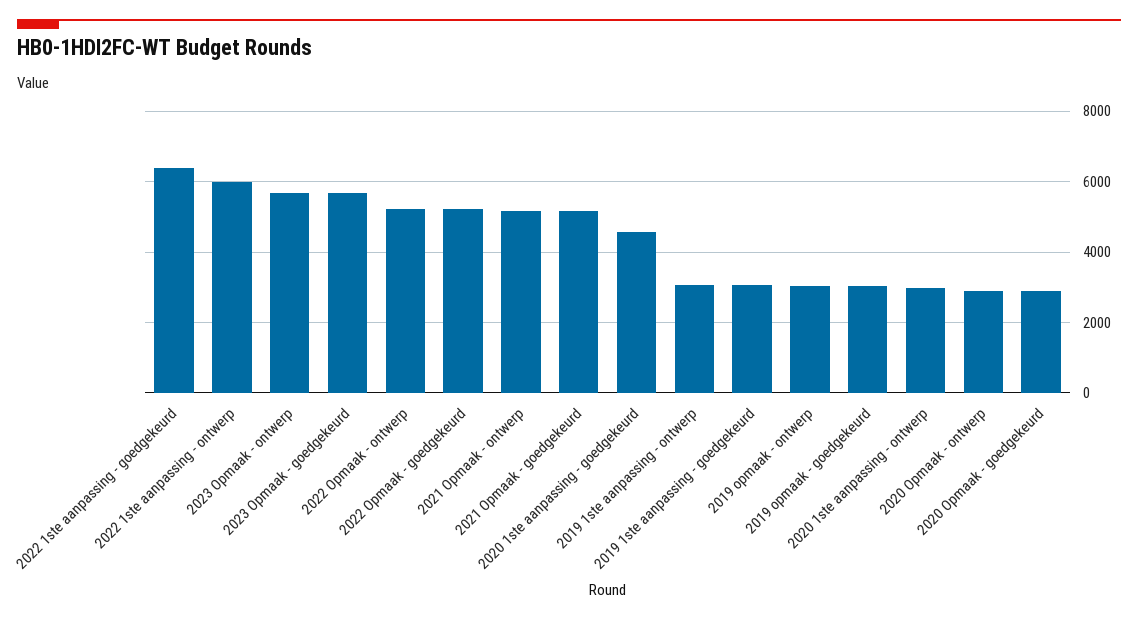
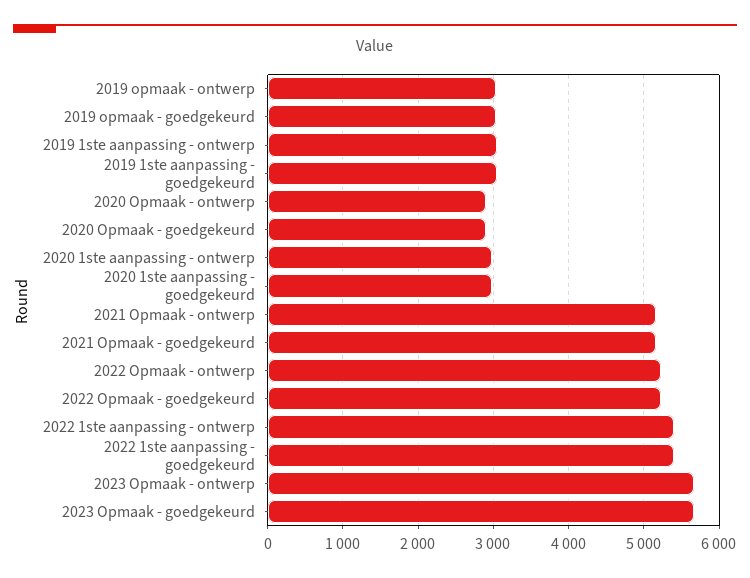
  {
-   "2022 1ste aanpassing - goedgekeurd": 6400,
+   "2022 1ste aanpassing - goedgekeurd": 5400,
-   "2022 1ste aanpassing - ontwerp": 6000,
+   "2022 1ste aanpassing - ontwerp": 5400,
    "2023 Opmaak - ontwerp": 5700,
    "2023 Opmaak - goedgekeurd": 5700,
    "2022 Opmaak - ontwerp": 5200,
    "2022 Opmaak - goedgekeurd": 5200,
    "2021 Opmaak - ontwerp": 5200,
    "2021 Opmaak - goedgekeurd": 5200,
-   "2020 1ste aanpassing - goedgekeurd": 4600,
+   "2020 1ste aanpassing - goedgekeurd": 3000,
    "2019 1ste aanpassing - ontwerp": 3100,
    "2019 1ste aanpassing - goedgekeurd": 3100,
    "2019 opmaak - ontwerp": 3000,
    "2019 opmaak - goedgekeurd": 3000,
    "2020 1ste aanpassing - ontwerp": 3000,
    "2020 Opmaak - ontwerp": 2900,
    "2020 Opmaak - goedgekeurd": 2900
  }

